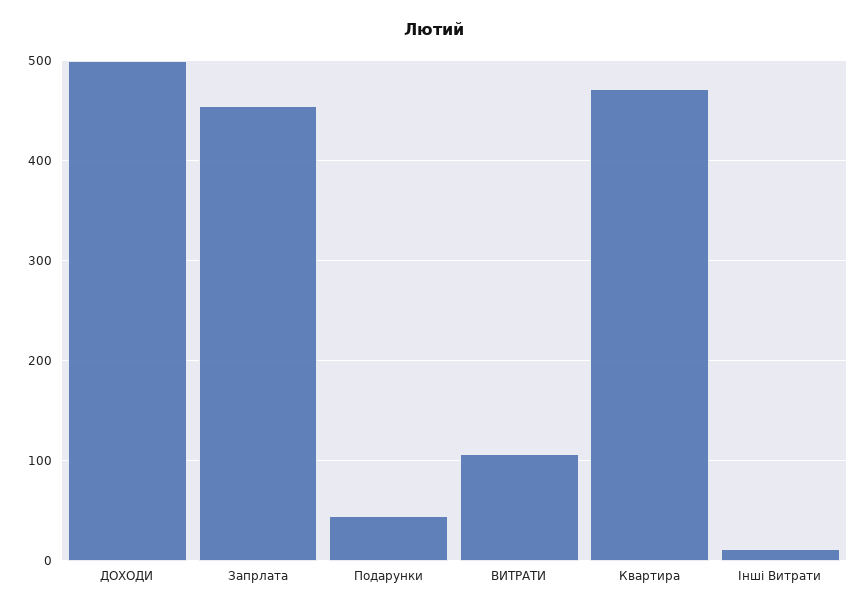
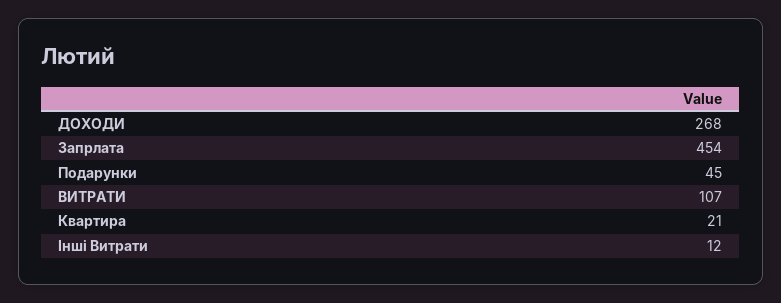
  {
-   "ДОХОДИ": 500,
+   "ДОХОДИ": 268,
    "Запрлата": 454,
    "Подарунки": 45,
    "ВИТРАТИ": 107,
-   "Квартира": 470,
+   "Квартира": 21,
    "Інші Витрати": 12
  }

